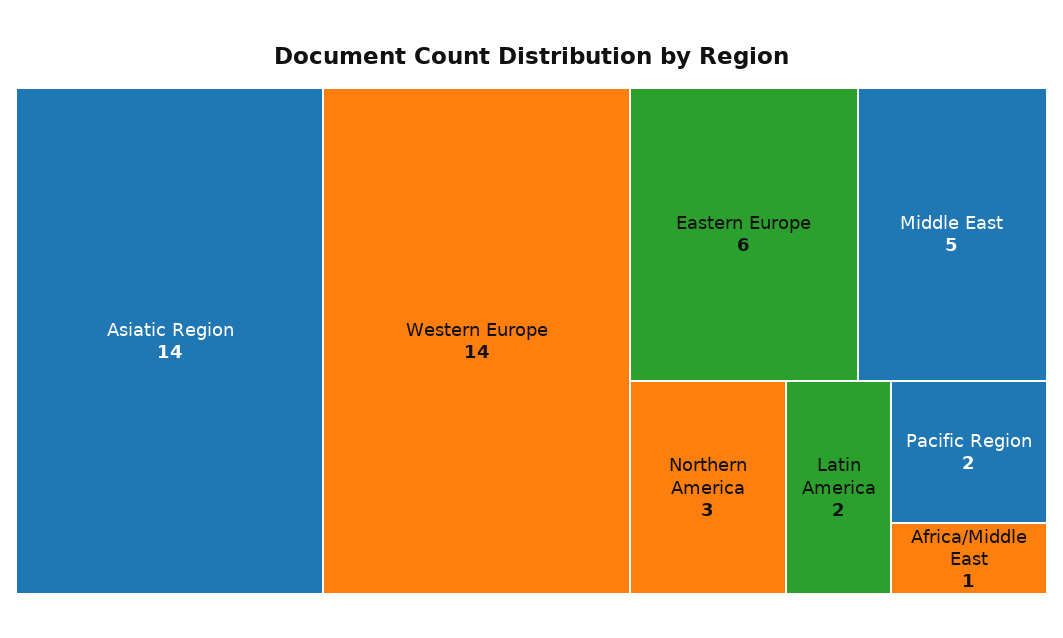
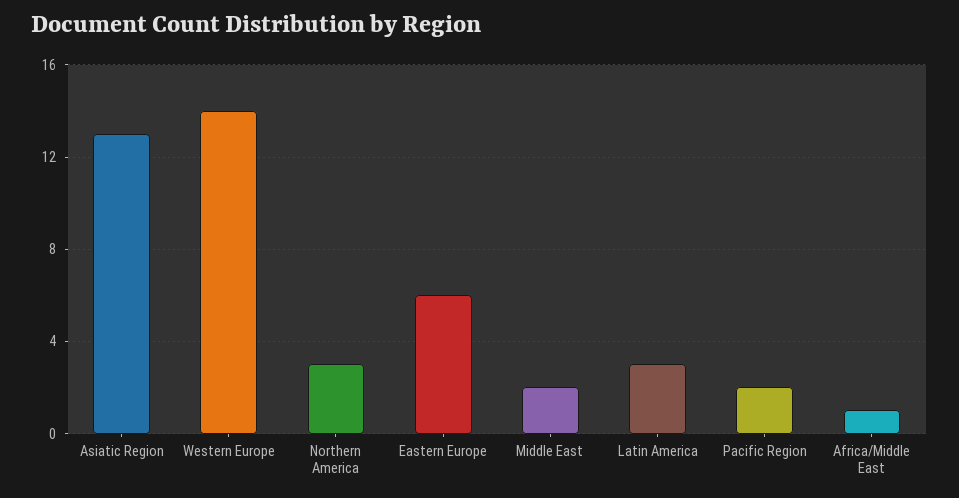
  {
-   "Asiatic Region": 14,
+   "Asiatic Region": 13,
    "Western Europe": 14,
    "Eastern Europe": 6,
-   "Middle East": 5,
+   "Middle East": 2,
    "Northern America": 3,
-   "Latin America": 2,
+   "Latin America": 3,
    "Pacific Region": 2,
    "Africa/Middle East": 1
  }

